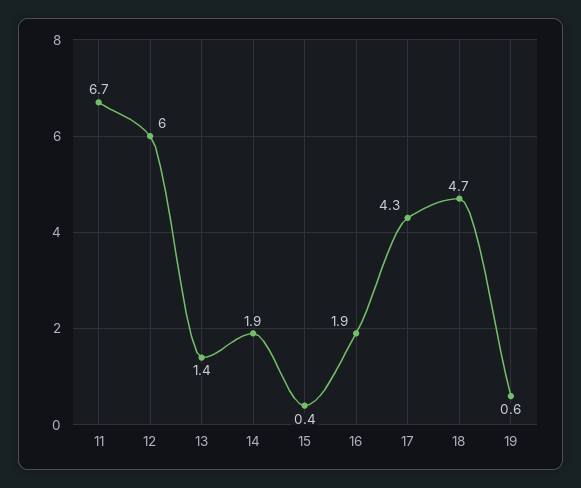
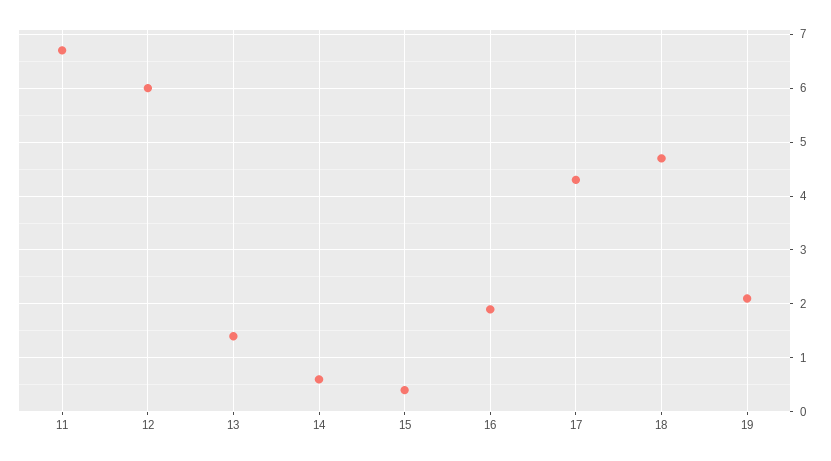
  {
    "11": 6.7,
    "12": 6,
    "13": 1.4,
-   "14": 1.9,
+   "14": 0.5,
    "15": 0.4,
    "16": 1.9,
    "17": 4.3,
    "18": 4.7,
-   "19": 0.6
+   "19": 2
  }

